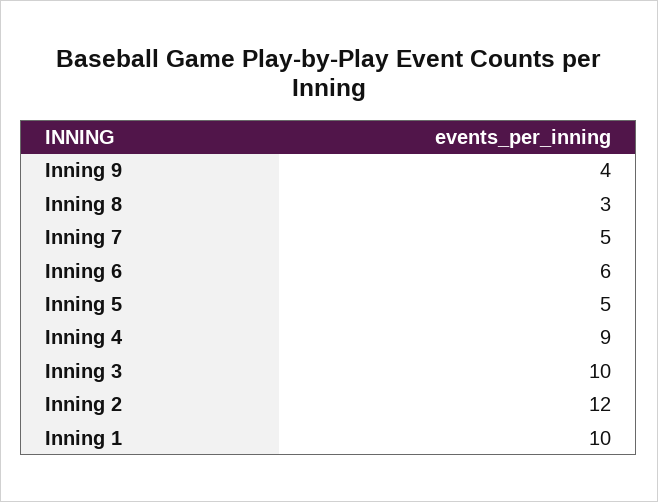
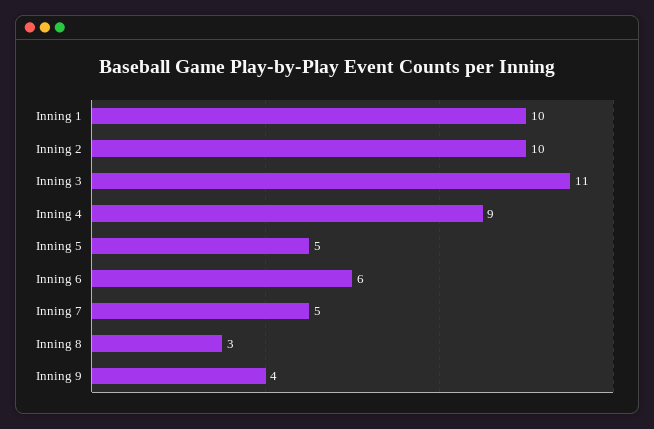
  {
    "Inning 9": 4,
    "Inning 8": 3,
    "Inning 7": 5,
    "Inning 6": 6,
    "Inning 5": 5,
    "Inning 4": 9,
-   "Inning 3": 10,
+   "Inning 3": 11,
-   "Inning 2": 12,
+   "Inning 2": 10,
    "Inning 1": 10
  }

